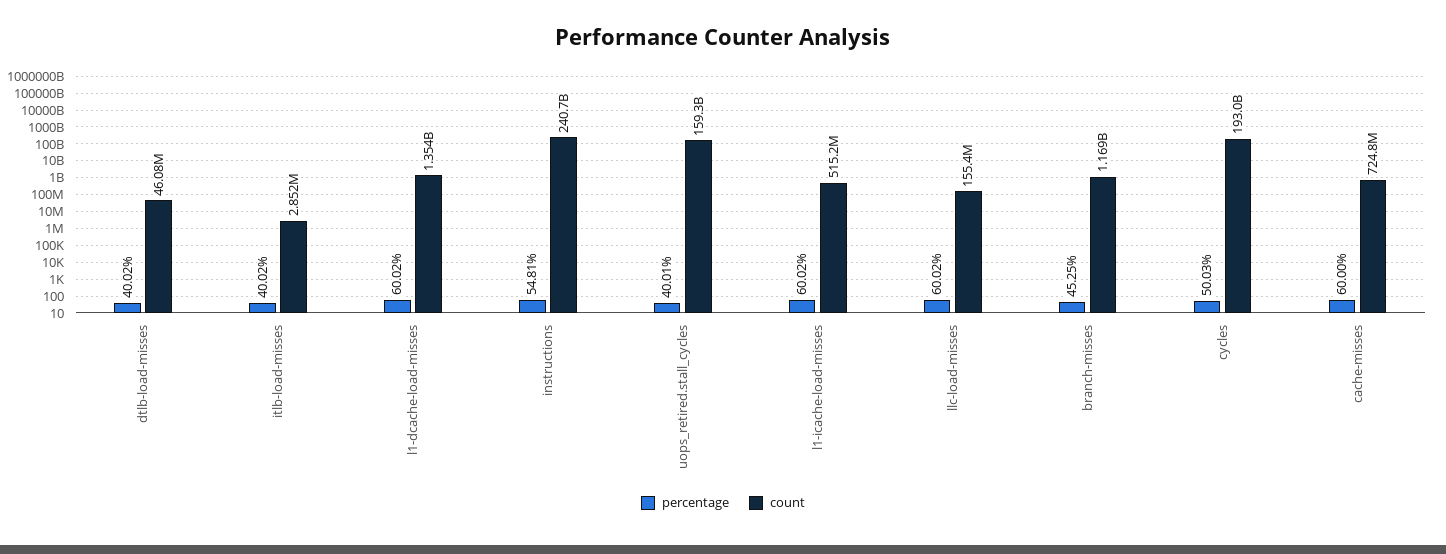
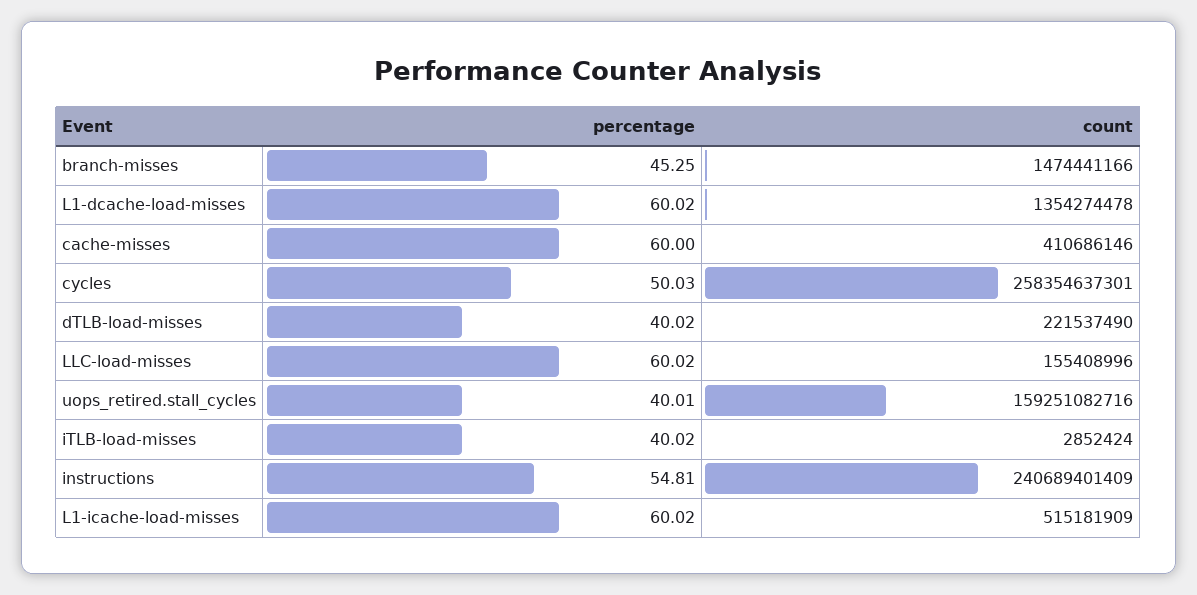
  {
    "percentage": {
      "dtlb-load-misses": 40.02,
      "itlb-load-misses": 40.02,
      "l1-dcache-load-misses": 60.02,
      "instructions": 54.81,
      "uops_retired.stall_cycles": 40.01,
      "l1-icache-load-misses": 60.02,
      "llc-load-misses": 60.02,
      "branch-misses": 45.25,
      "cycles": 50.03,
      "cache-misses": 60
    },
    "count": {
-     "dtlb-load-misses": 46080000,
+     "dtlb-load-misses": 221537490,
      "itlb-load-misses": 2852424,
      "l1-dcache-load-misses": 1354274478,
      "instructions": 240689401409,
      "uops_retired.stall_cycles": 159251082716,
      "l1-icache-load-misses": 515181909,
      "llc-load-misses": 155408996,
-     "branch-misses": 1169000000,
+     "branch-misses": 1474441166,
-     "cycles": 193000000000,
+     "cycles": 258354637301,
-     "cache-misses": 724800000
+     "cache-misses": 410686146
    }
  }

